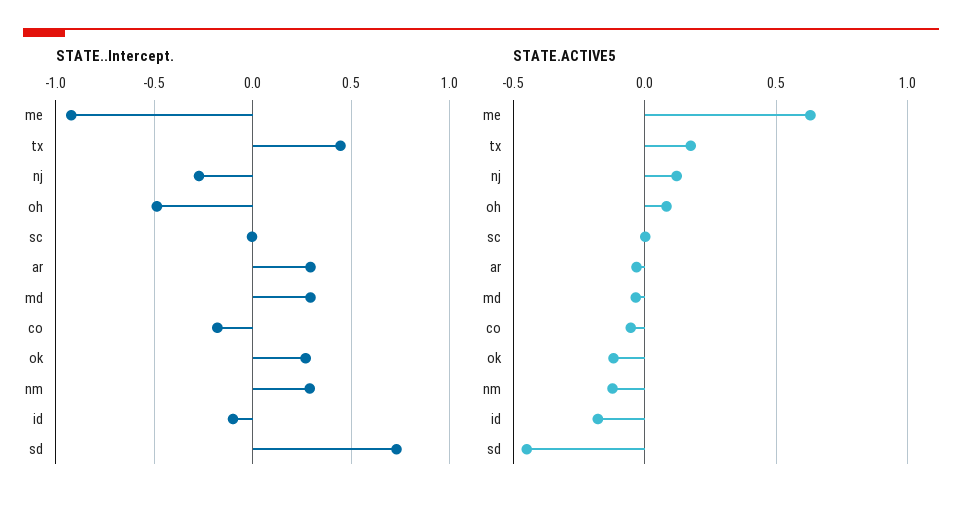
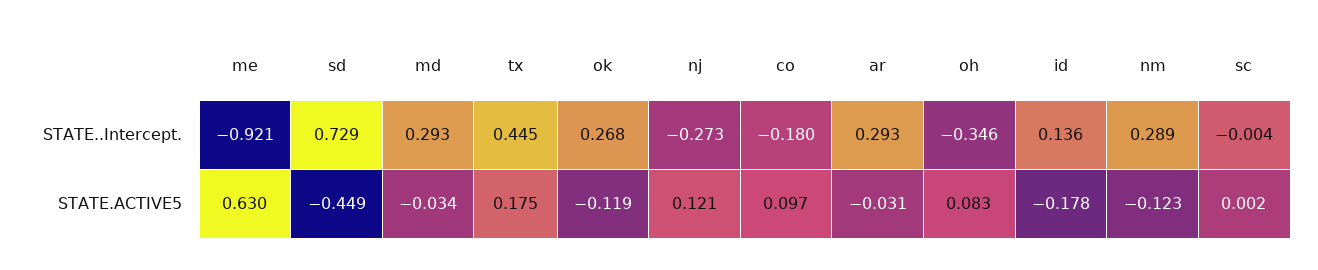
  {
    "STATE..Intercept.": {
      "me": -0.921,
      "tx": 0.445,
      "nj": -0.273,
-     "oh": -0.5,
+     "oh": -0.346,
      "sc": -0.004,
      "ar": 0.293,
      "md": 0.293,
      "co": -0.18,
      "ok": 0.268,
      "nm": 0.289,
-     "id": -0.1,
+     "id": 0.136,
      "sd": 0.729
    },
    "STATE.ACTIVE5": {
      "me": 0.63,
      "tx": 0.175,
      "nj": 0.121,
      "oh": 0.083,
      "sc": 0.002,
      "ar": -0.031,
      "md": -0.034,
-     "co": -0.05,
+     "co": 0.097,
      "ok": -0.119,
      "nm": -0.123,
      "id": -0.178,
      "sd": -0.449
    }
  }

